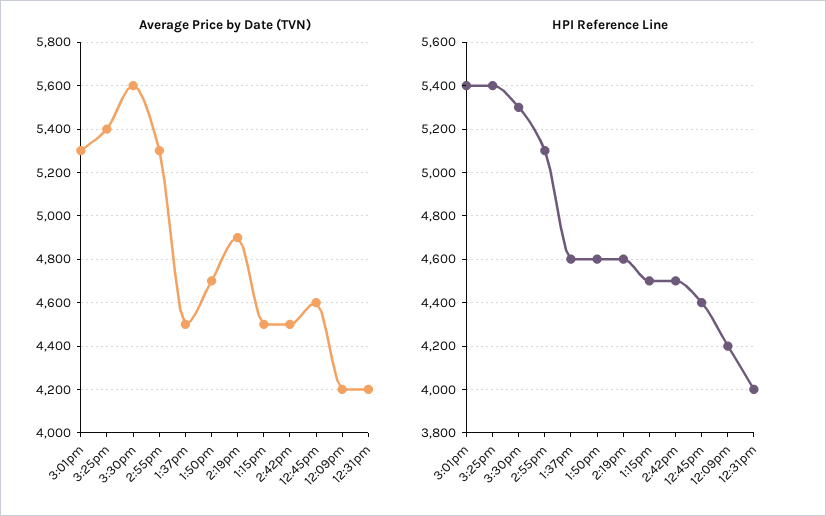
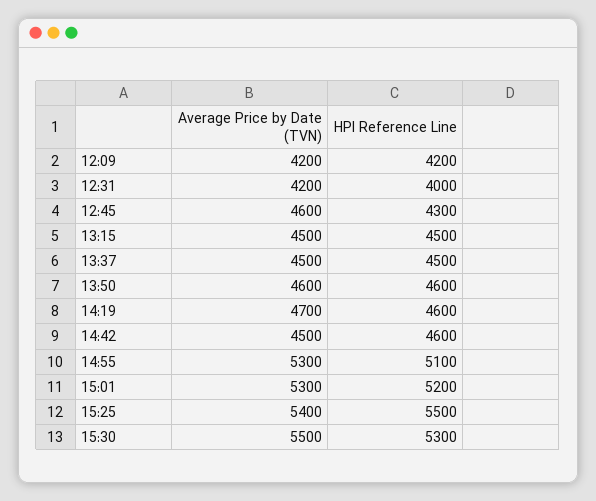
  {
    "Average Price by Date (TVN)": {
      "3:01pm": 5300,
      "3:25pm": 5400,
-     "3:30pm": 5600,
+     "3:30pm": 5500,
      "2:55pm": 5300,
      "1:37pm": 4500,
-     "1:50pm": 4700,
+     "1:50pm": 4600,
-     "2:19pm": 4900,
+     "2:19pm": 4700,
      "1:15pm": 4500,
      "2:42pm": 4500,
      "12:45pm": 4600,
      "12:09pm": 4200,
      "12:31pm": 4200
    },
    "HPI Reference Line": {
-     "3:01pm": 5400,
+     "3:01pm": 5200,
-     "3:25pm": 5400,
+     "3:25pm": 5500,
      "3:30pm": 5300,
      "2:55pm": 5100,
-     "1:37pm": 4600,
+     "1:37pm": 4500,
      "1:50pm": 4600,
      "2:19pm": 4600,
      "1:15pm": 4500,
-     "2:42pm": 4500,
+     "2:42pm": 4600,
-     "12:45pm": 4400,
+     "12:45pm": 4300,
      "12:09pm": 4200,
      "12:31pm": 4000
    }
  }

